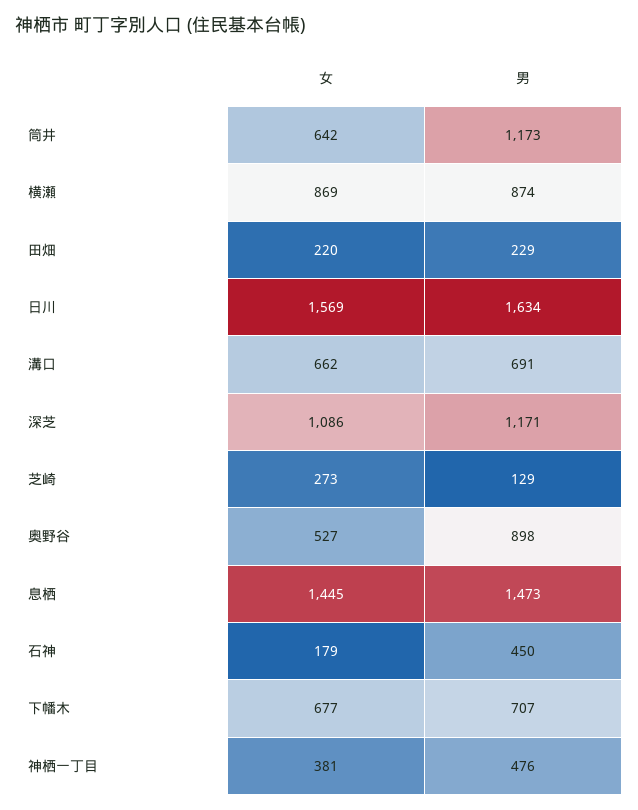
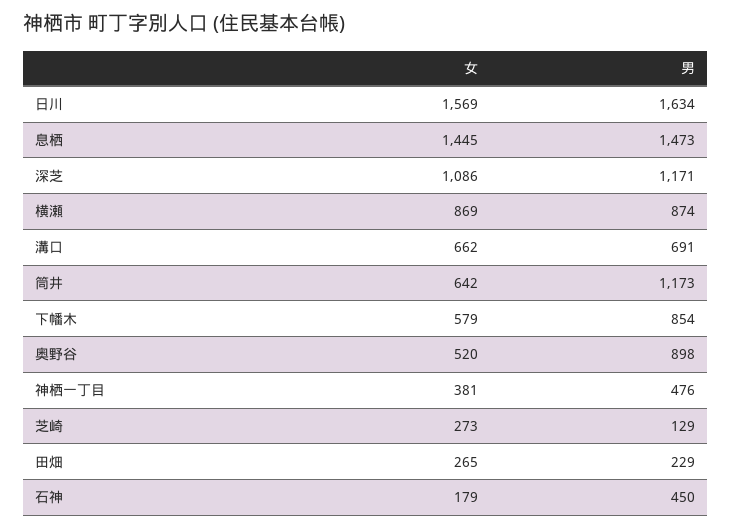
  {
    "女": {
      "筒井": 642,
      "横瀬": 869,
-     "田畑": 220,
+     "田畑": 265,
      "日川": 1569,
      "溝口": 662,
      "深芝": 1086,
      "芝崎": 273,
-     "奥野谷": 527,
+     "奥野谷": 520,
      "息栖": 1445,
      "石神": 179,
-     "下幡木": 677,
+     "下幡木": 579,
      "神栖一丁目": 381
    },
    "男": {
      "筒井": 1173,
      "横瀬": 874,
      "田畑": 229,
      "日川": 1634,
      "溝口": 691,
      "深芝": 1171,
      "芝崎": 129,
      "奥野谷": 898,
      "息栖": 1473,
      "石神": 450,
-     "下幡木": 707,
+     "下幡木": 854,
      "神栖一丁目": 476
    }
  }

